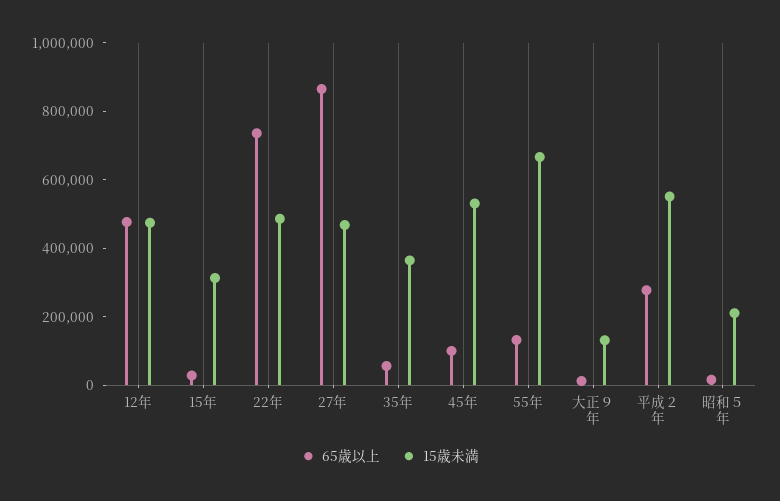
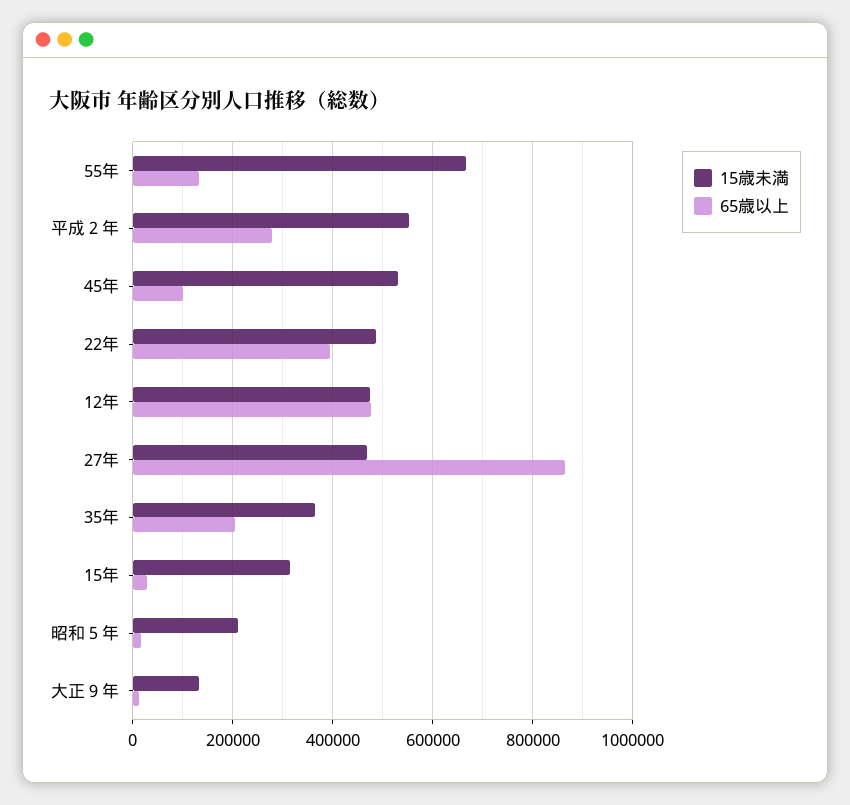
  {
    "65歳以上": {
      "12年": 480000,
      "15年": 20000,
-     "22年": 750000,
+     "22年": 400000,
      "27年": 860000,
-     "35年": 50000,
+     "35年": 200000,
      "45年": 100000,
      "55年": 140000,
      "大正９年": 20000,
      "平成２年": 280000,
      "昭和５年": 20000
    },
    "15歳未満": {
      "12年": 480000,
      "15年": 320000,
      "22年": 480000,
      "27年": 460000,
      "35年": 360000,
      "45年": 540000,
      "55年": 660000,
      "大正９年": 140000,
      "平成２年": 560000,
      "昭和５年": 220000
    }
  }

